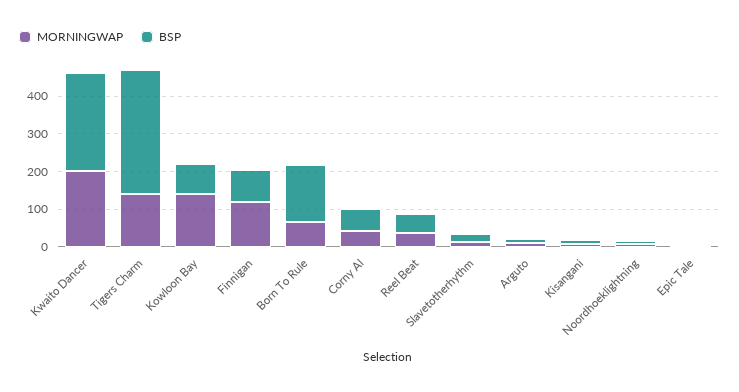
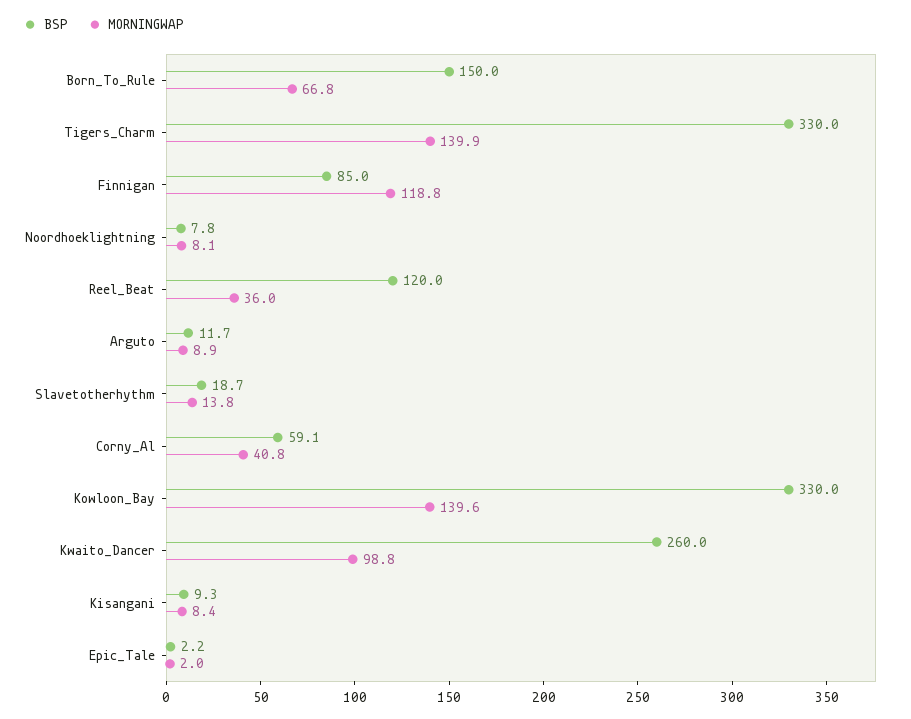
  {
    "MORNINGWAP": {
-     "Kwaito Dancer": 200,
+     "Kwaito Dancer": 98.8,
      "Tigers Charm": 139.9,
      "Kowloon Bay": 139.6,
      "Finnigan": 118.8,
      "Born To Rule": 66.8,
      "Corny Al": 40.8,
      "Reel Beat": 36,
      "Slavetotherhythm": 13.8,
      "Arguto": 8.9,
      "Kisangani": 8.4,
      "Noordhoeklightning": 8.1,
      "Epic Tale": 2
    },
    "BSP": {
      "Kwaito Dancer": 260,
      "Tigers Charm": 330,
-     "Kowloon Bay": 75,
+     "Kowloon Bay": 330,
      "Finnigan": 85,
      "Born To Rule": 150,
      "Corny Al": 59.1,
-     "Reel Beat": 50,
+     "Reel Beat": 120,
      "Slavetotherhythm": 18.7,
      "Arguto": 11.7,
      "Kisangani": 9.3,
      "Noordhoeklightning": 7.8,
      "Epic Tale": 2.2
    }
  }

